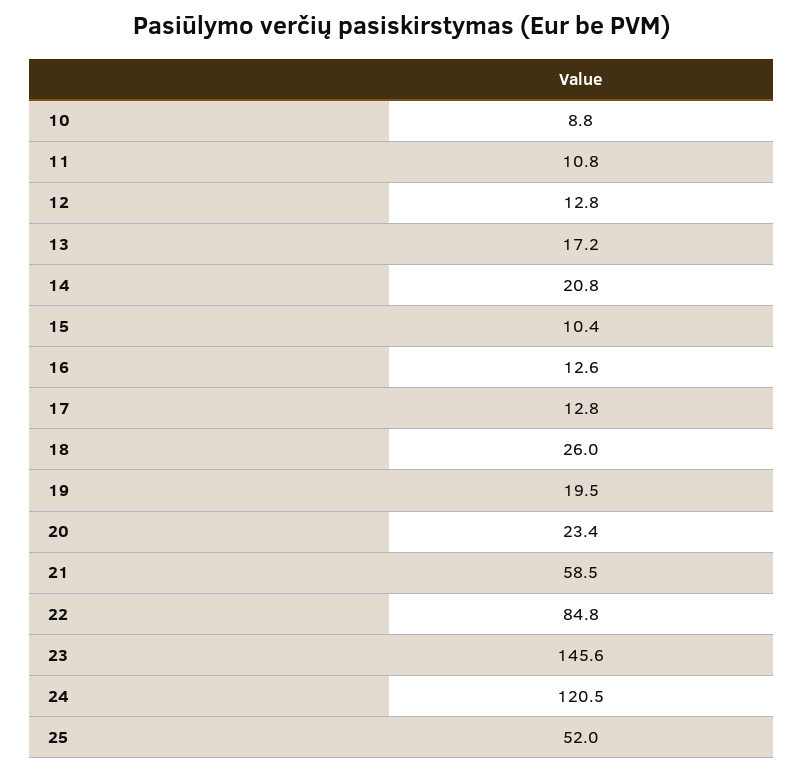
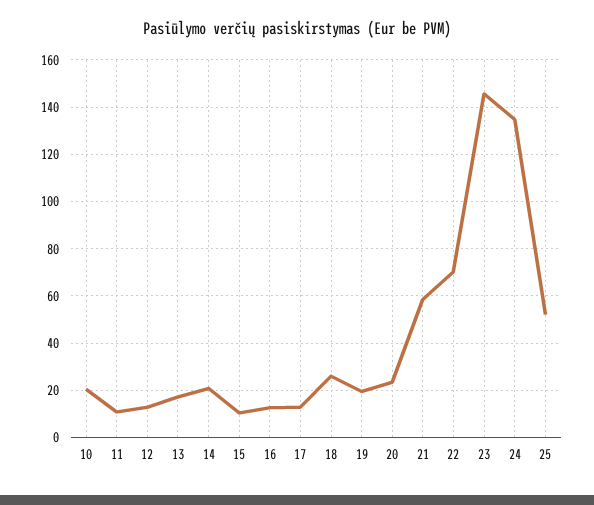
  {
-   "10": 8.8,
+   "10": 20,
    "11": 10.8,
    "12": 12.8,
    "13": 17.2,
    "14": 20.8,
    "15": 10.4,
    "16": 12.6,
    "17": 12.8,
    "18": 26,
    "19": 19.5,
    "20": 23.4,
    "21": 58.5,
-   "22": 84.8,
+   "22": 70,
    "23": 145.6,
-   "24": 120.5,
+   "24": 135,
    "25": 52
  }

